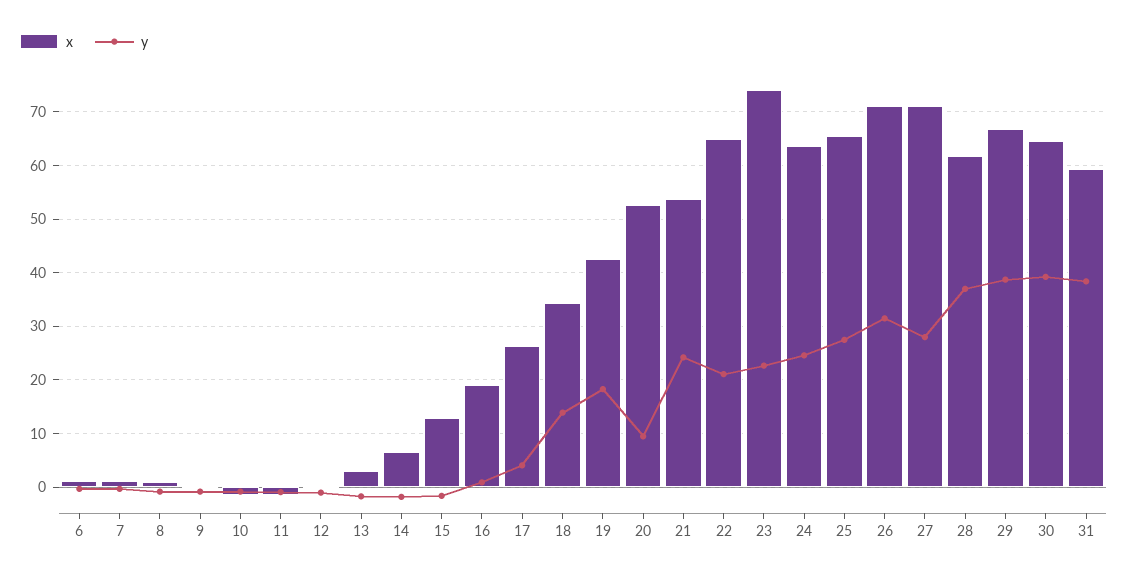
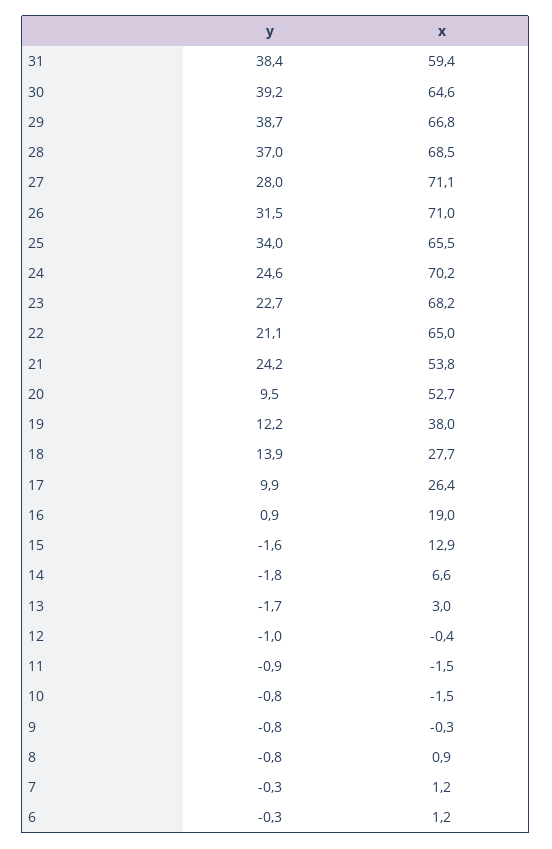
  {
    "x": {
      "6": 1.2,
      "7": 1.2,
      "8": 0.9,
      "9": -0.3,
      "10": -1.5,
      "11": -1.5,
      "12": -0.4,
      "13": 3,
      "14": 6.6,
      "15": 12.9,
      "16": 19,
      "17": 26.4,
-     "18": 34,
+     "18": 27.7,
-     "19": 42,
+     "19": 38,
      "20": 52.7,
      "21": 53.8,
      "22": 65,
-     "23": 74,
+     "23": 68.2,
-     "24": 64,
+     "24": 70.2,
      "25": 65.5,
      "26": 71,
      "27": 71.1,
-     "28": 62,
+     "28": 68.5,
      "29": 66.8,
      "30": 64.6,
      "31": 59.4
    },
    "y": {
      "6": -0.3,
      "7": -0.3,
      "8": -0.8,
      "9": -0.8,
      "10": -0.8,
      "11": -0.9,
      "12": -1,
      "13": -1.7,
      "14": -1.8,
      "15": -1.6,
      "16": 0.9,
-     "17": 4,
+     "17": 9.9,
      "18": 13.9,
-     "19": 18,
+     "19": 12.2,
      "20": 9.5,
      "21": 24.2,
      "22": 21.1,
      "23": 22.7,
      "24": 24.6,
-     "25": 28,
+     "25": 34,
      "26": 31.5,
      "27": 28,
      "28": 37,
      "29": 38.7,
      "30": 39.2,
      "31": 38.4
    }
  }

